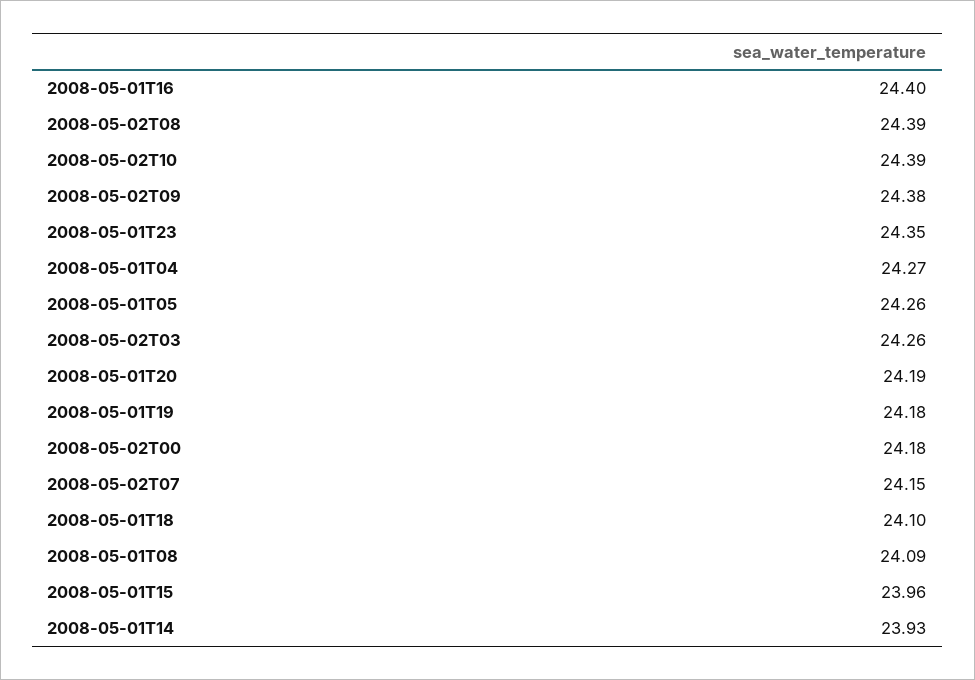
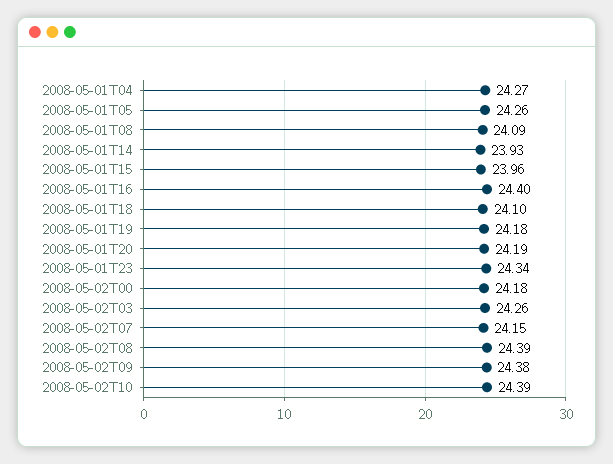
  {
    "2008-05-01T16": 24.4,
    "2008-05-02T08": 24.39,
    "2008-05-02T10": 24.39,
    "2008-05-02T09": 24.38,
-   "2008-05-01T23": 24.35,
+   "2008-05-01T23": 24.34,
    "2008-05-01T04": 24.27,
    "2008-05-01T05": 24.26,
    "2008-05-02T03": 24.26,
    "2008-05-01T20": 24.19,
    "2008-05-01T19": 24.18,
    "2008-05-02T00": 24.18,
    "2008-05-02T07": 24.15,
    "2008-05-01T18": 24.1,
    "2008-05-01T08": 24.09,
    "2008-05-01T15": 23.96,
    "2008-05-01T14": 23.93
  }

